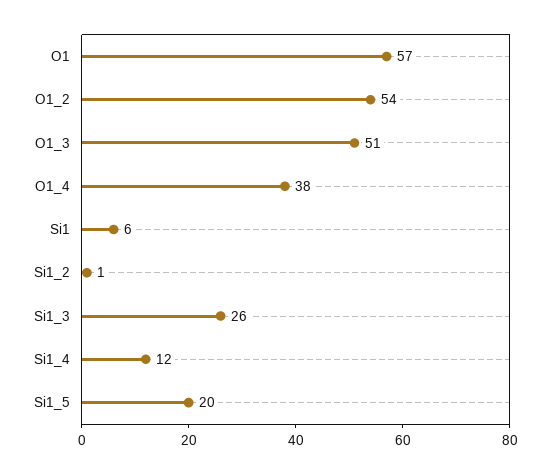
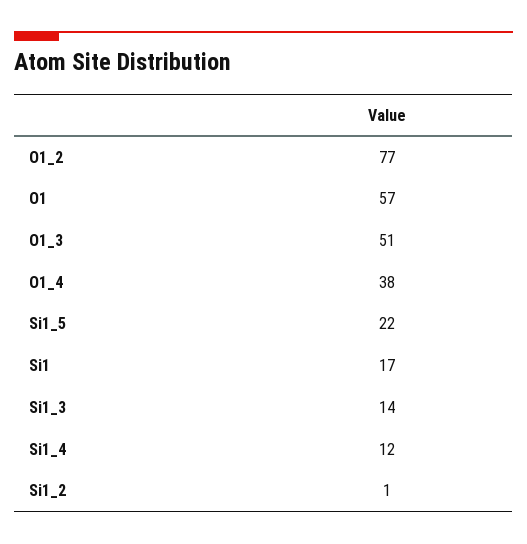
  {
    "O1": 57,
-   "O1_2": 54,
+   "O1_2": 77,
    "O1_3": 51,
    "O1_4": 38,
-   "Si1": 6,
+   "Si1": 17,
    "Si1_2": 1,
-   "Si1_3": 26,
+   "Si1_3": 14,
    "Si1_4": 12,
-   "Si1_5": 20
+   "Si1_5": 22
  }

